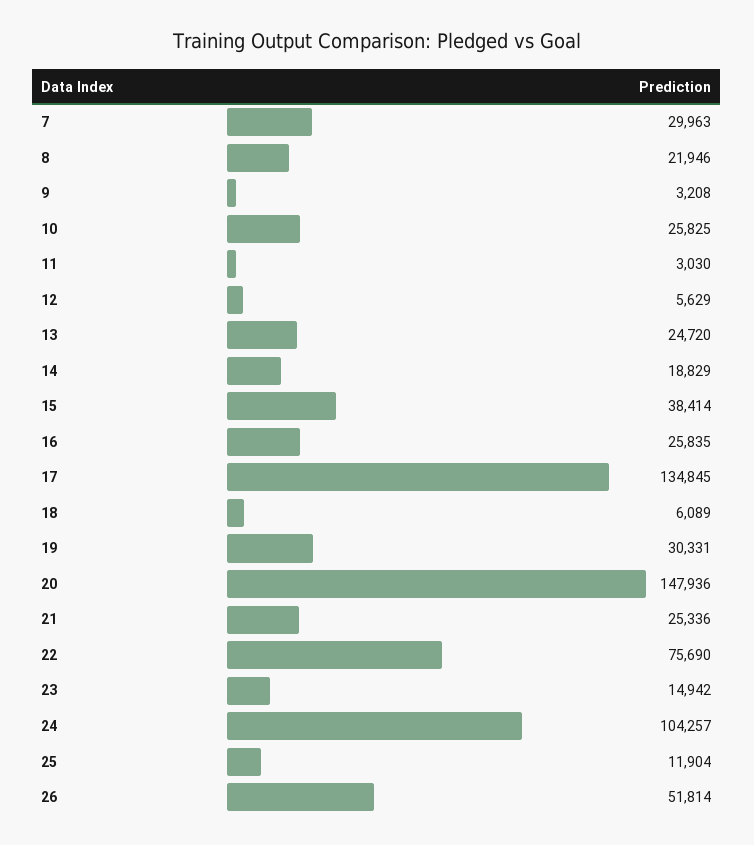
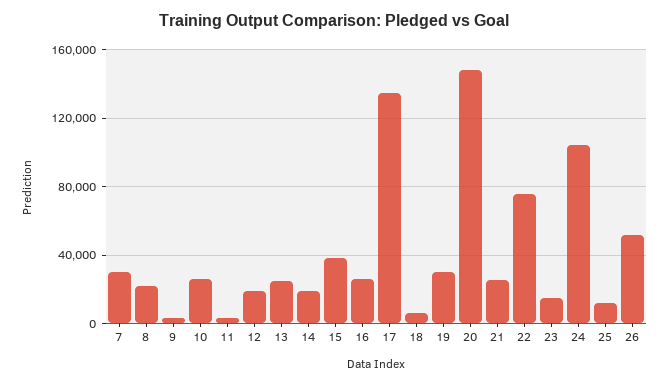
  {
    "7": 29963,
    "8": 21946,
    "9": 3208,
    "10": 25825,
    "11": 3030,
-   "12": 5629,
+   "12": 20000,
    "13": 24720,
    "14": 18829,
    "15": 38414,
    "16": 25835,
    "17": 134845,
    "18": 6089,
    "19": 30331,
    "20": 147936,
    "21": 25336,
    "22": 75690,
    "23": 14942,
    "24": 104257,
    "25": 11904,
    "26": 51814
  }

